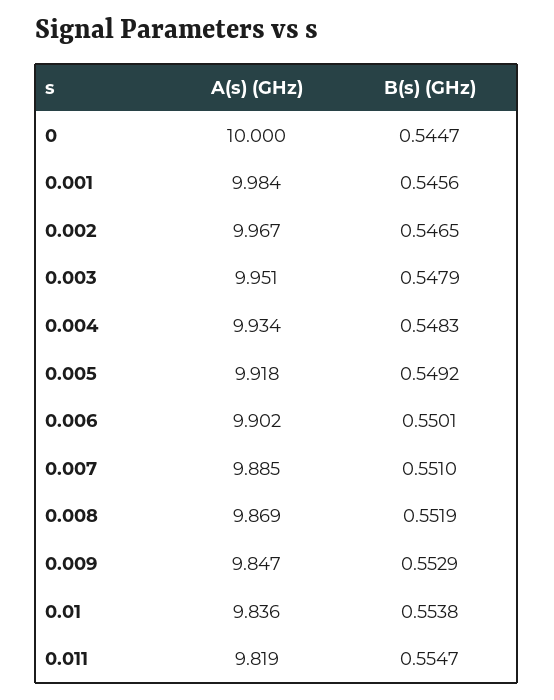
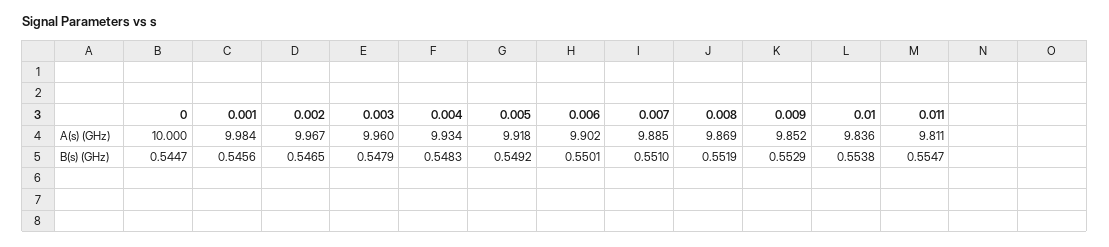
  {
    "A(s) (GHz)": {
      "0": 10,
      "0.001": 9.984,
      "0.002": 9.967,
-     "0.003": 9.951,
+     "0.003": 9.96,
      "0.004": 9.934,
      "0.005": 9.918,
      "0.006": 9.902,
      "0.007": 9.885,
      "0.008": 9.869,
-     "0.009": 9.847,
+     "0.009": 9.852,
      "0.01": 9.836,
-     "0.011": 9.819
+     "0.011": 9.811
    },
    "B(s) (GHz)": {
      "0": 0.5447,
      "0.001": 0.5456,
      "0.002": 0.5465,
      "0.003": 0.5479,
      "0.004": 0.5483,
      "0.005": 0.5492,
      "0.006": 0.5501,
      "0.007": 0.551,
      "0.008": 0.5519,
      "0.009": 0.5529,
      "0.01": 0.5538,
      "0.011": 0.5547
    }
  }

